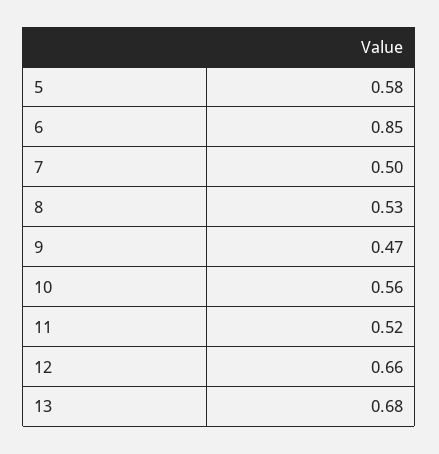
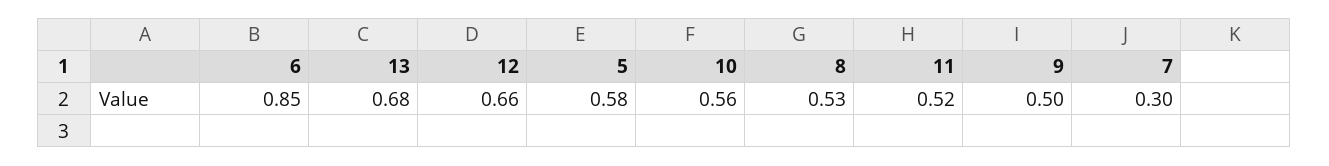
  {
    "5": 0.58,
    "6": 0.85,
-   "7": 0.5,
+   "7": 0.3,
    "8": 0.53,
-   "9": 0.47,
+   "9": 0.5,
    "10": 0.56,
    "11": 0.52,
    "12": 0.66,
    "13": 0.68
  }

